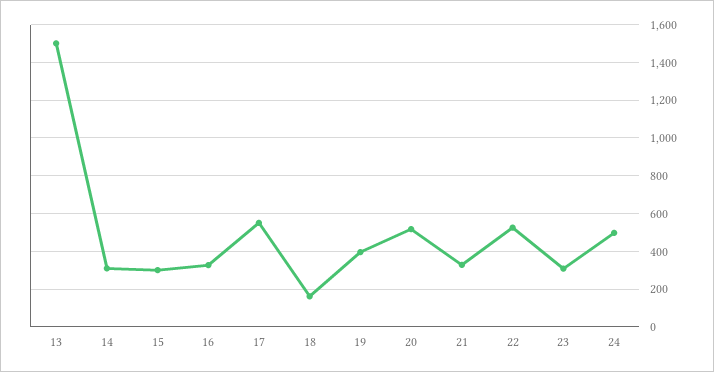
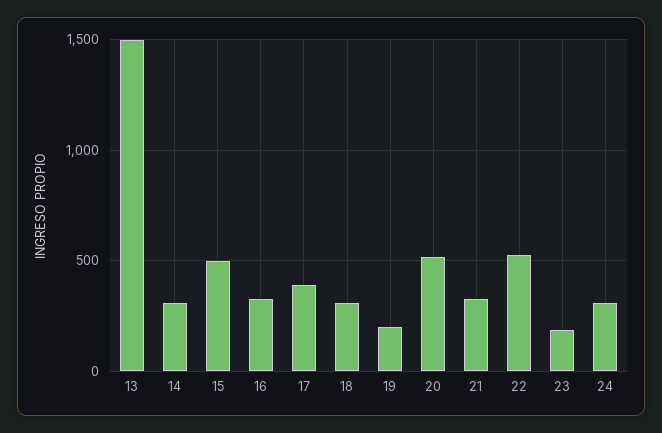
  {
    "13": 1500,
    "14": 300,
-   "15": 300,
+   "15": 500,
    "16": 350,
-   "17": 550,
+   "17": 400,
-   "18": 150,
+   "18": 300,
-   "19": 400,
+   "19": 200,
    "20": 500,
    "21": 350,
    "22": 550,
-   "23": 300,
+   "23": 200,
-   "24": 500
+   "24": 300
  }

